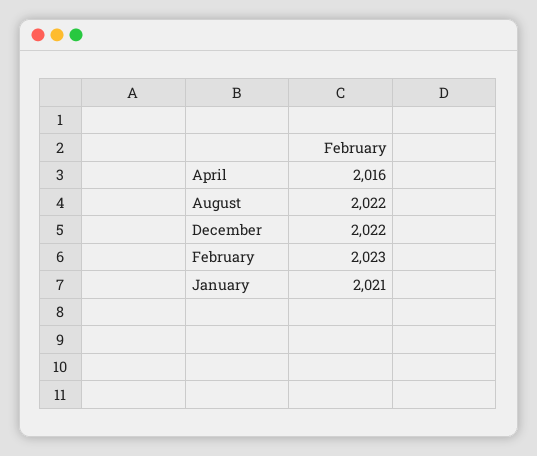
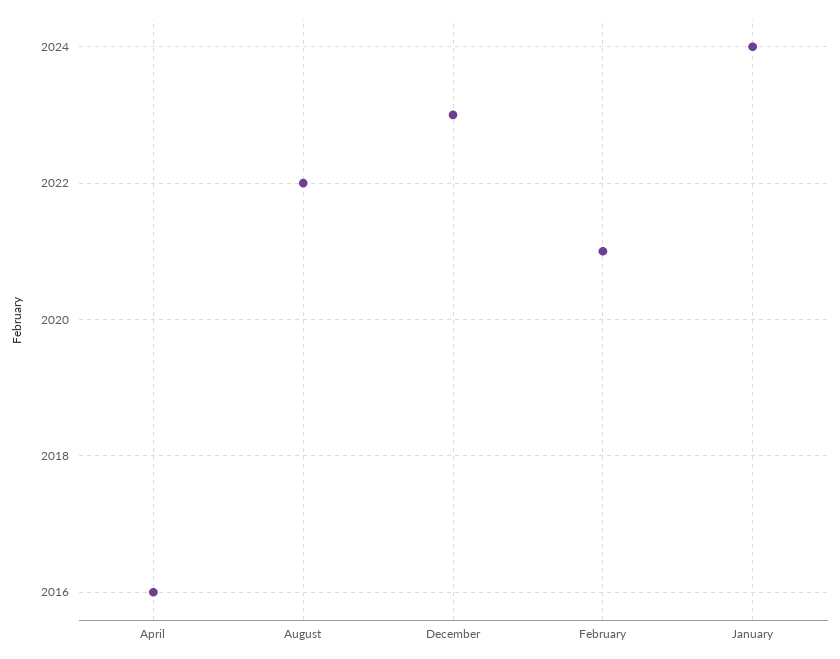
  {
    "April": 2016,
    "August": 2022,
-   "December": 2022,
+   "December": 2023,
-   "February": 2023,
+   "February": 2021,
-   "January": 2021
+   "January": 2024
  }

